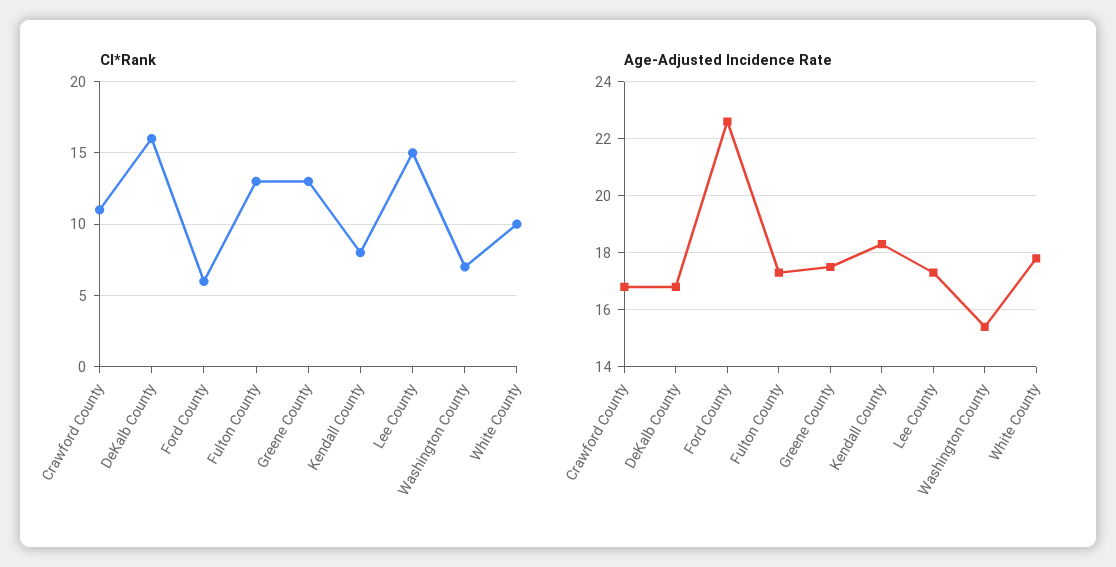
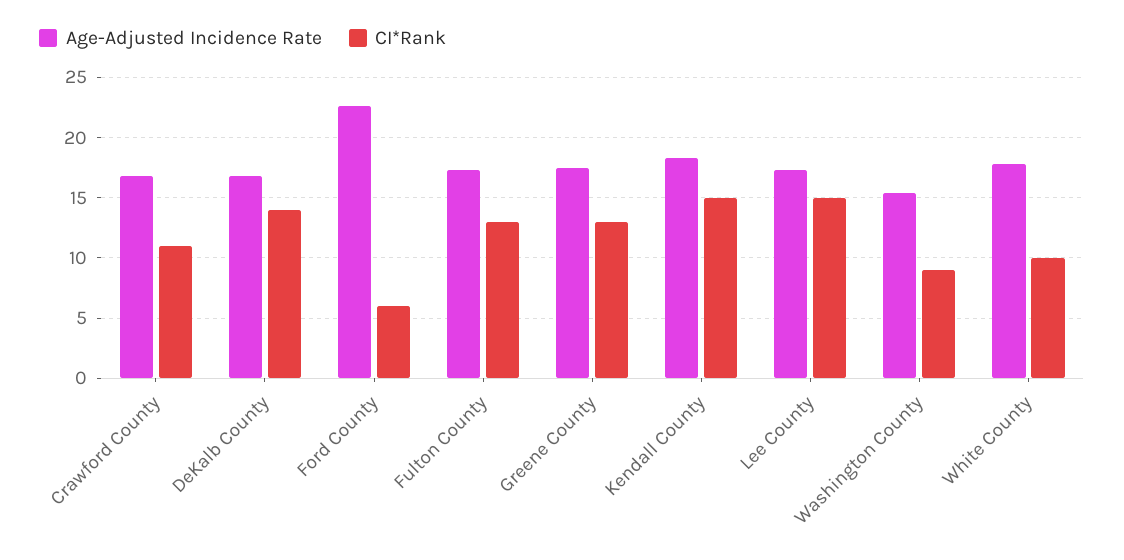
  {
    "CI*Rank": {
      "Crawford County": 11,
-     "DeKalb County": 16,
+     "DeKalb County": 14,
      "Ford County": 6,
      "Fulton County": 13,
      "Greene County": 13,
-     "Kendall County": 8,
+     "Kendall County": 15,
      "Lee County": 15,
-     "Washington County": 7,
+     "Washington County": 9,
      "White County": 10
    },
    "Age-Adjusted Incidence Rate": {
      "Crawford County": 17,
      "DeKalb County": 17,
      "Ford County": 22.5,
      "Fulton County": 17.5,
      "Greene County": 17.5,
      "Kendall County": 18.5,
      "Lee County": 17.5,
      "Washington County": 15.5,
      "White County": 18
    }
  }

